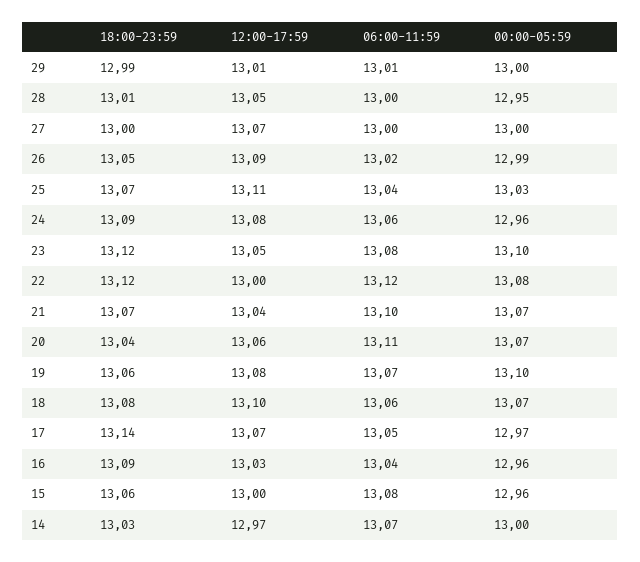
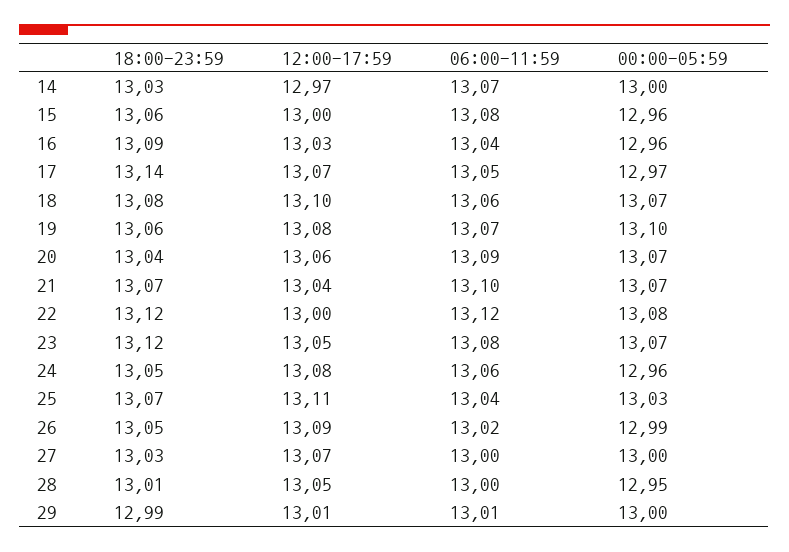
  {
    "18:00-23:59": {
      "29": 12.99,
      "28": 13.01,
-     "27": 13,
+     "27": 13.03,
      "26": 13.05,
      "25": 13.07,
-     "24": 13.09,
+     "24": 13.05,
      "23": 13.12,
      "22": 13.12,
      "21": 13.07,
      "20": 13.04,
      "19": 13.06,
      "18": 13.08,
      "17": 13.14,
      "16": 13.09,
      "15": 13.06,
      "14": 13.03
    },
    "12:00-17:59": {
      "29": 13.01,
      "28": 13.05,
      "27": 13.07,
      "26": 13.09,
      "25": 13.11,
      "24": 13.08,
      "23": 13.05,
      "22": 13,
      "21": 13.04,
      "20": 13.06,
      "19": 13.08,
      "18": 13.1,
      "17": 13.07,
      "16": 13.03,
      "15": 13,
      "14": 12.97
    },
    "06:00-11:59": {
      "29": 13.01,
      "28": 13,
      "27": 13,
      "26": 13.02,
      "25": 13.04,
      "24": 13.06,
      "23": 13.08,
      "22": 13.12,
      "21": 13.1,
-     "20": 13.11,
+     "20": 13.09,
      "19": 13.07,
      "18": 13.06,
      "17": 13.05,
      "16": 13.04,
      "15": 13.08,
      "14": 13.07
    },
    "00:00-05:59": {
      "29": 13,
      "28": 12.95,
      "27": 13,
      "26": 12.99,
      "25": 13.03,
      "24": 12.96,
-     "23": 13.1,
+     "23": 13.07,
      "22": 13.08,
      "21": 13.07,
      "20": 13.07,
      "19": 13.1,
      "18": 13.07,
      "17": 12.97,
      "16": 12.96,
      "15": 12.96,
      "14": 13
    }
  }

